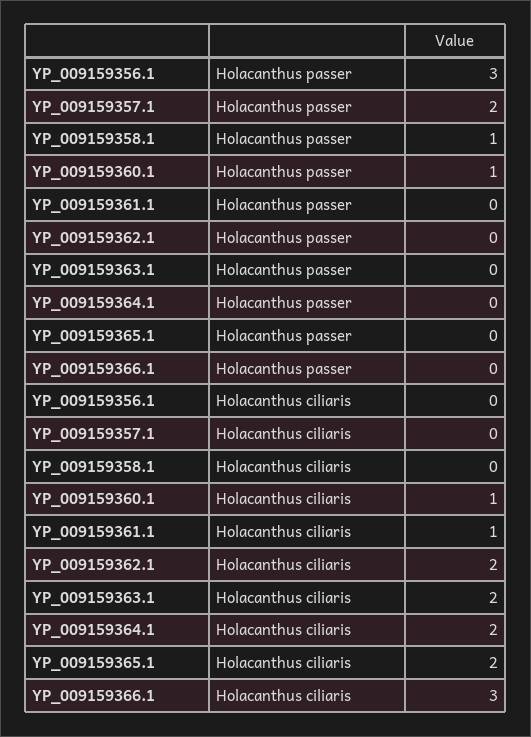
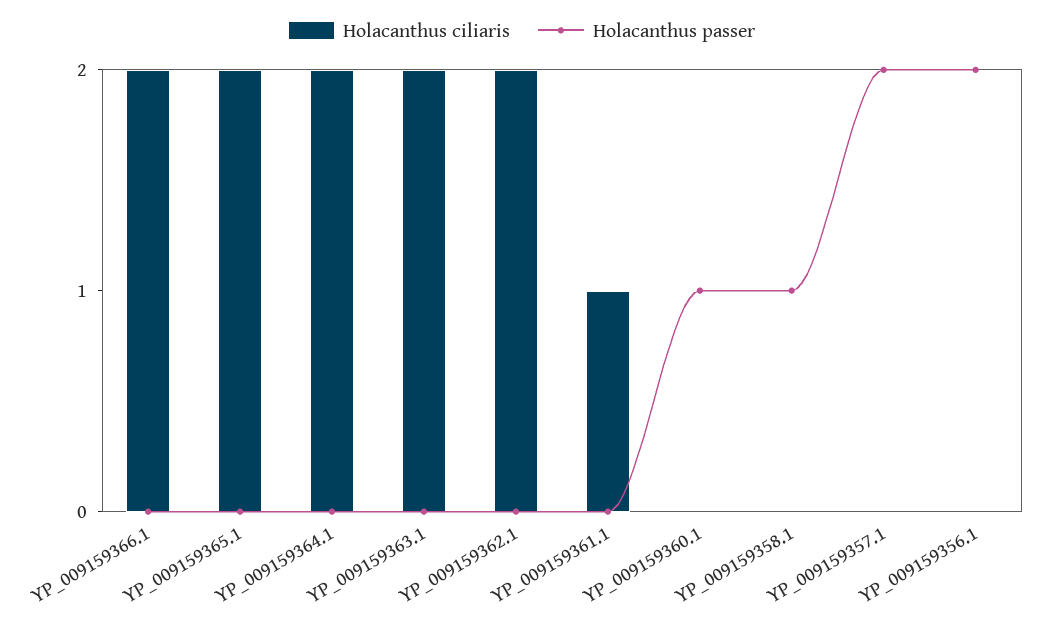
  {
    "Holacanthus passer": {
-     "YP_009159356.1": 3,
+     "YP_009159356.1": 2,
      "YP_009159357.1": 2,
      "YP_009159358.1": 1,
      "YP_009159360.1": 1,
      "YP_009159361.1": 0,
      "YP_009159362.1": 0,
      "YP_009159363.1": 0,
      "YP_009159364.1": 0,
      "YP_009159365.1": 0,
      "YP_009159366.1": 0
    },
    "Holacanthus ciliaris": {
      "YP_009159356.1": 0,
      "YP_009159357.1": 0,
      "YP_009159358.1": 0,
-     "YP_009159360.1": 1,
+     "YP_009159360.1": 0,
      "YP_009159361.1": 1,
      "YP_009159362.1": 2,
      "YP_009159363.1": 2,
      "YP_009159364.1": 2,
      "YP_009159365.1": 2,
-     "YP_009159366.1": 3
+     "YP_009159366.1": 2
    }
  }

